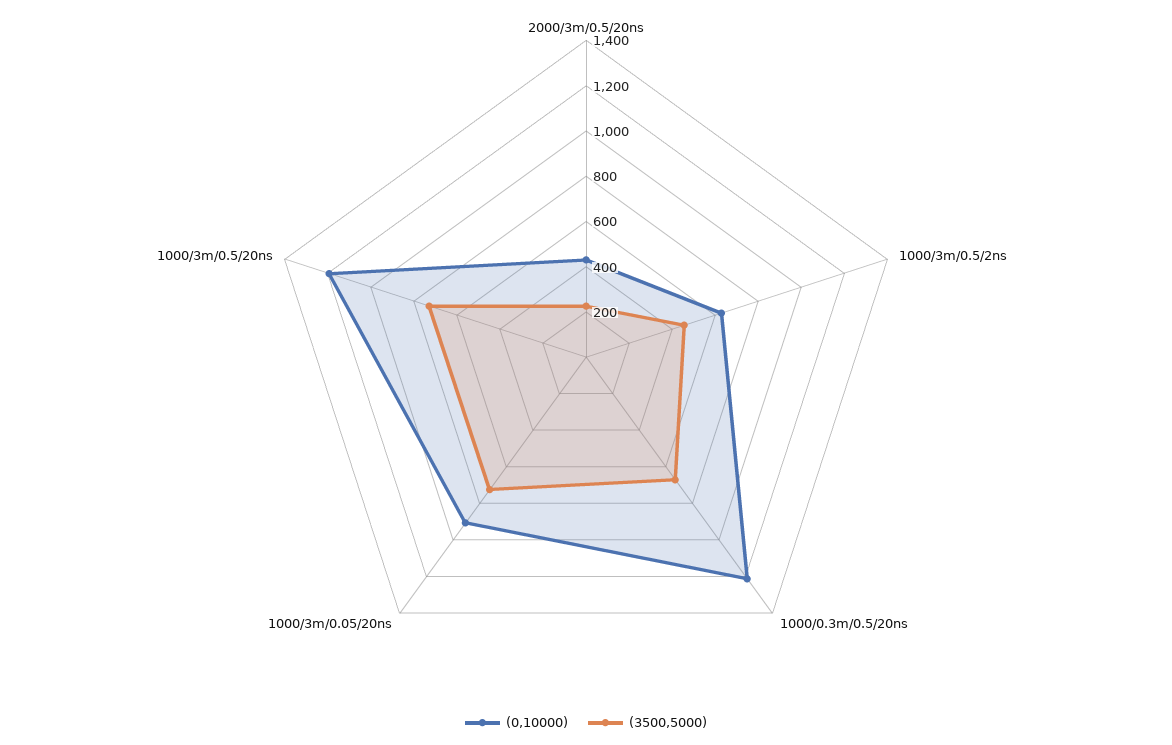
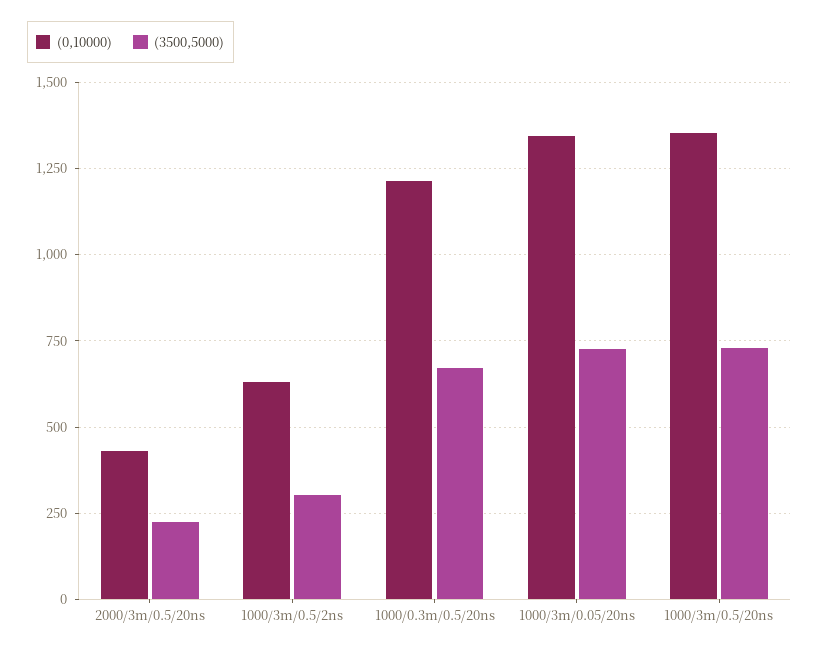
  {
    "(0,10000)": {
      "2000/3m/0.5/20ns": 425,
      "1000/3m/0.5/2ns": 625,
      "1000/0.3m/0.5/20ns": 1225,
-     "1000/3m/0.05/20ns": 900,
+     "1000/3m/0.05/20ns": 1350,
-     "1000/3m/0.5/20ns": 1200
+     "1000/3m/0.5/20ns": 1350
    },
    "(3500,5000)": {
      "2000/3m/0.5/20ns": 225,
-     "1000/3m/0.5/2ns": 450,
+     "1000/3m/0.5/2ns": 300,
      "1000/0.3m/0.5/20ns": 675,
      "1000/3m/0.05/20ns": 725,
      "1000/3m/0.5/20ns": 725
    }
  }

